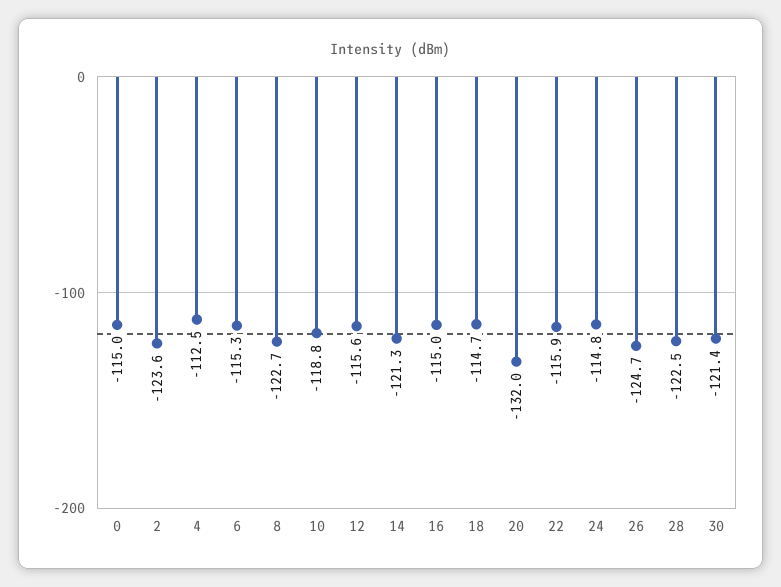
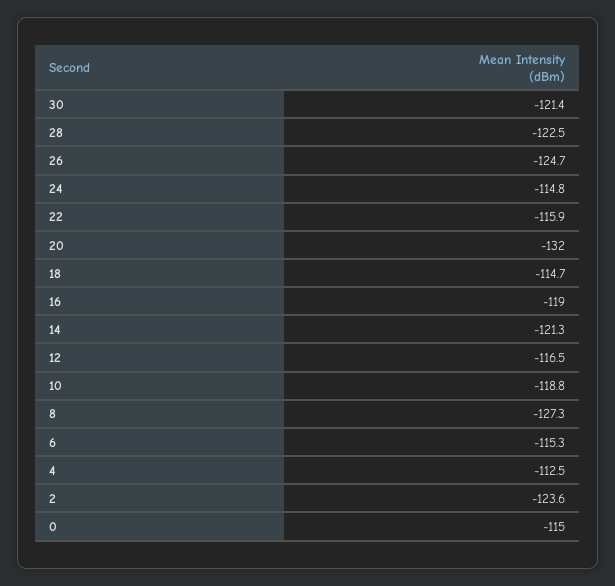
  {
    "0": -115,
    "2": -123.6,
    "4": -112.5,
    "6": -115.3,
-   "8": -122.7,
+   "8": -127.3,
    "10": -118.8,
-   "12": -115.6,
+   "12": -116.5,
    "14": -121.3,
-   "16": -115,
+   "16": -119,
    "18": -114.7,
    "20": -132,
    "22": -115.9,
    "24": -114.8,
    "26": -124.7,
    "28": -122.5,
    "30": -121.4
  }

